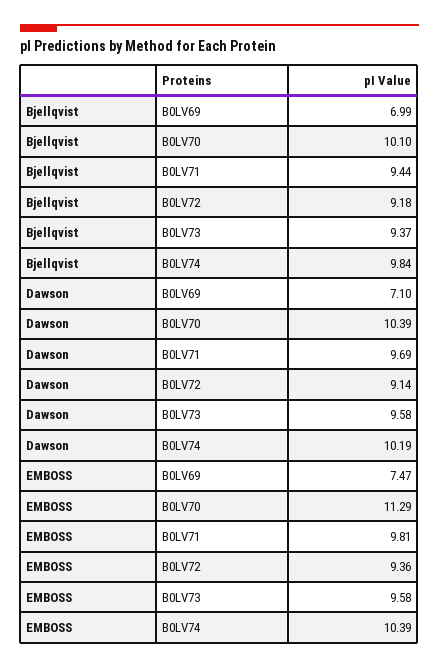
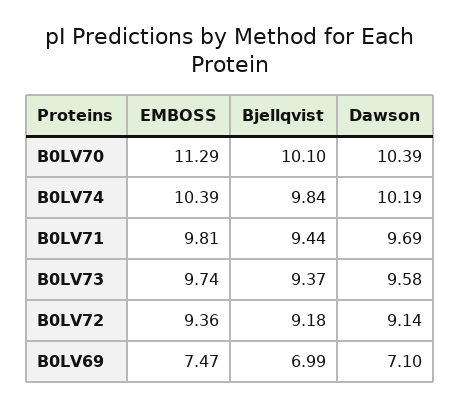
  {
    "Bjellqvist": {
      "B0LV69": 6.99,
      "B0LV70": 10.1,
      "B0LV71": 9.44,
      "B0LV72": 9.18,
      "B0LV73": 9.37,
      "B0LV74": 9.84
    },
    "Dawson": {
      "B0LV69": 7.1,
      "B0LV70": 10.39,
      "B0LV71": 9.69,
      "B0LV72": 9.14,
      "B0LV73": 9.58,
      "B0LV74": 10.19
    },
    "EMBOSS": {
      "B0LV69": 7.47,
      "B0LV70": 11.29,
      "B0LV71": 9.81,
      "B0LV72": 9.36,
-     "B0LV73": 9.58,
+     "B0LV73": 9.74,
      "B0LV74": 10.39
    }
  }

